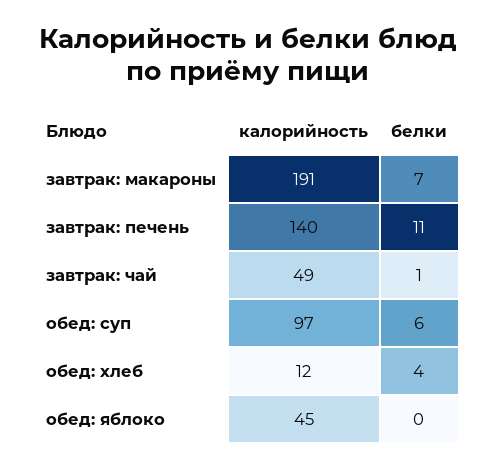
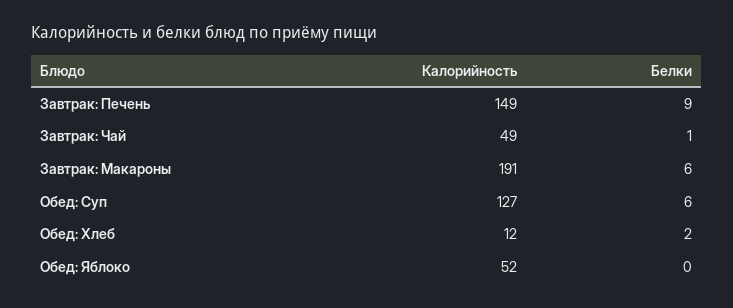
  {
    "калорийность": {
      "завтрак: макароны": 191,
-     "завтрак: печень": 140,
+     "завтрак: печень": 149,
      "завтрак: чай": 49,
-     "обед: суп": 97,
+     "обед: суп": 127,
      "обед: хлеб": 12,
-     "обед: яблоко": 45
+     "обед: яблоко": 52
    },
    "белки": {
-     "завтрак: макароны": 7,
+     "завтрак: макароны": 6,
-     "завтрак: печень": 11,
+     "завтрак: печень": 9,
      "завтрак: чай": 1,
      "обед: суп": 6,
-     "обед: хлеб": 4,
+     "обед: хлеб": 2,
      "обед: яблоко": 0
    }
  }

